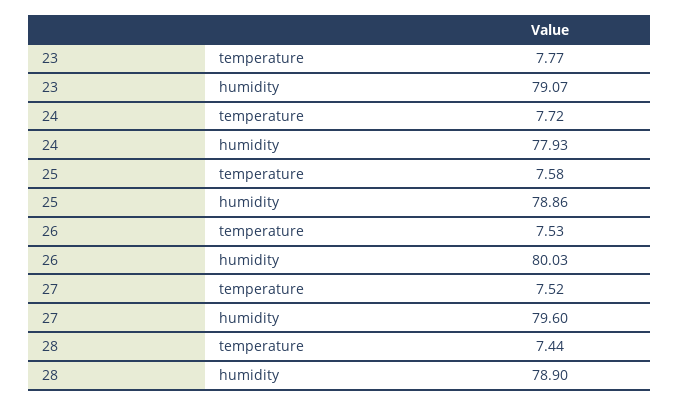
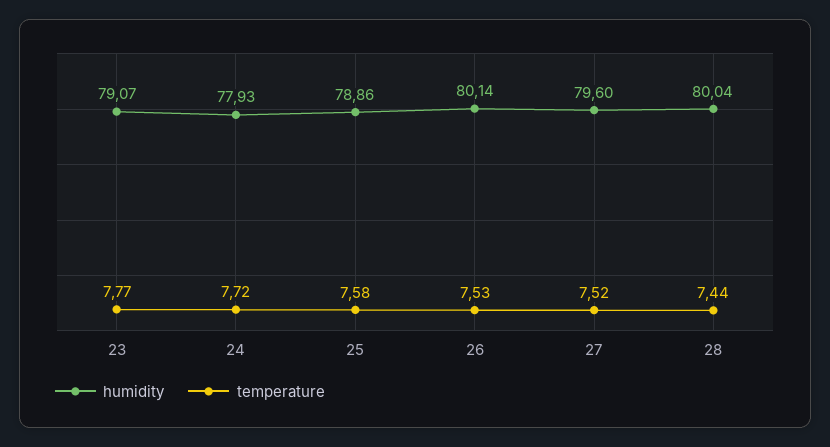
  {
    "temperature": {
      "23": 7.77,
      "24": 7.72,
      "25": 7.58,
      "26": 7.53,
      "27": 7.52,
      "28": 7.44
    },
    "humidity": {
      "23": 79.07,
      "24": 77.93,
      "25": 78.86,
-     "26": 80.03,
+     "26": 80.14,
      "27": 79.6,
-     "28": 78.9
+     "28": 80.04
    }
  }

